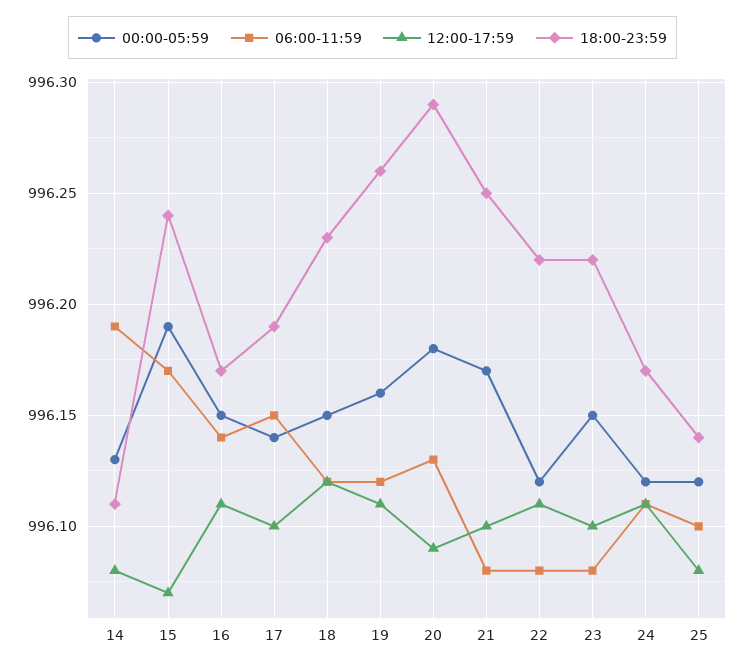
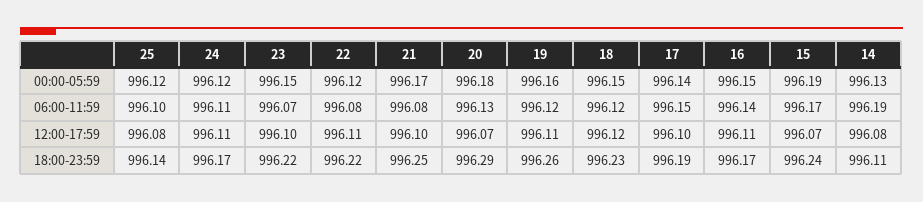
  {
    "00:00-05:59": {
      "14": 996.13,
      "15": 996.19,
      "16": 996.15,
      "17": 996.14,
      "18": 996.15,
      "19": 996.16,
      "20": 996.18,
      "21": 996.17,
      "22": 996.12,
      "23": 996.15,
      "24": 996.12,
      "25": 996.12
    },
    "06:00-11:59": {
      "14": 996.19,
      "15": 996.17,
      "16": 996.14,
      "17": 996.15,
      "18": 996.12,
      "19": 996.12,
      "20": 996.13,
      "21": 996.08,
      "22": 996.08,
-     "23": 996.08,
+     "23": 996.07,
      "24": 996.11,
      "25": 996.1
    },
    "12:00-17:59": {
      "14": 996.08,
      "15": 996.07,
      "16": 996.11,
      "17": 996.1,
      "18": 996.12,
      "19": 996.11,
-     "20": 996.09,
+     "20": 996.07,
      "21": 996.1,
      "22": 996.11,
      "23": 996.1,
      "24": 996.11,
      "25": 996.08
    },
    "18:00-23:59": {
      "14": 996.11,
      "15": 996.24,
      "16": 996.17,
      "17": 996.19,
      "18": 996.23,
      "19": 996.26,
      "20": 996.29,
      "21": 996.25,
      "22": 996.22,
      "23": 996.22,
      "24": 996.17,
      "25": 996.14
    }
  }

